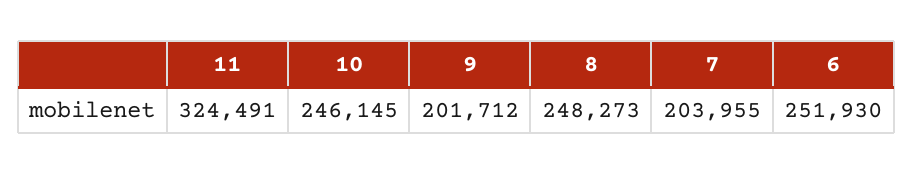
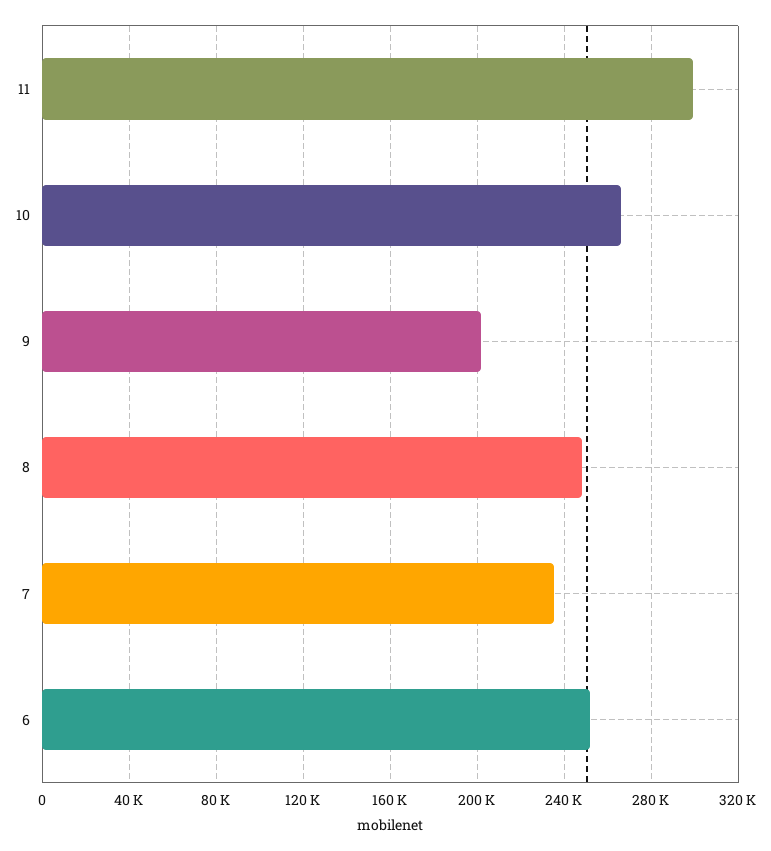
  {
-   "11": 324491,
+   "11": 300000,
-   "10": 246145,
+   "10": 265000,
    "9": 201712,
    "8": 248273,
-   "7": 203955,
+   "7": 235000,
    "6": 251930
  }

